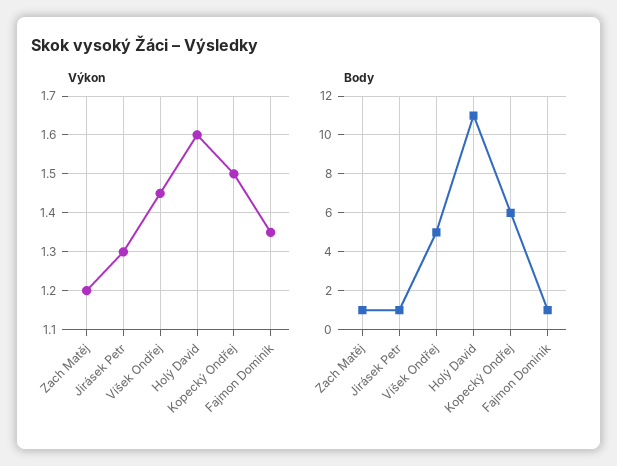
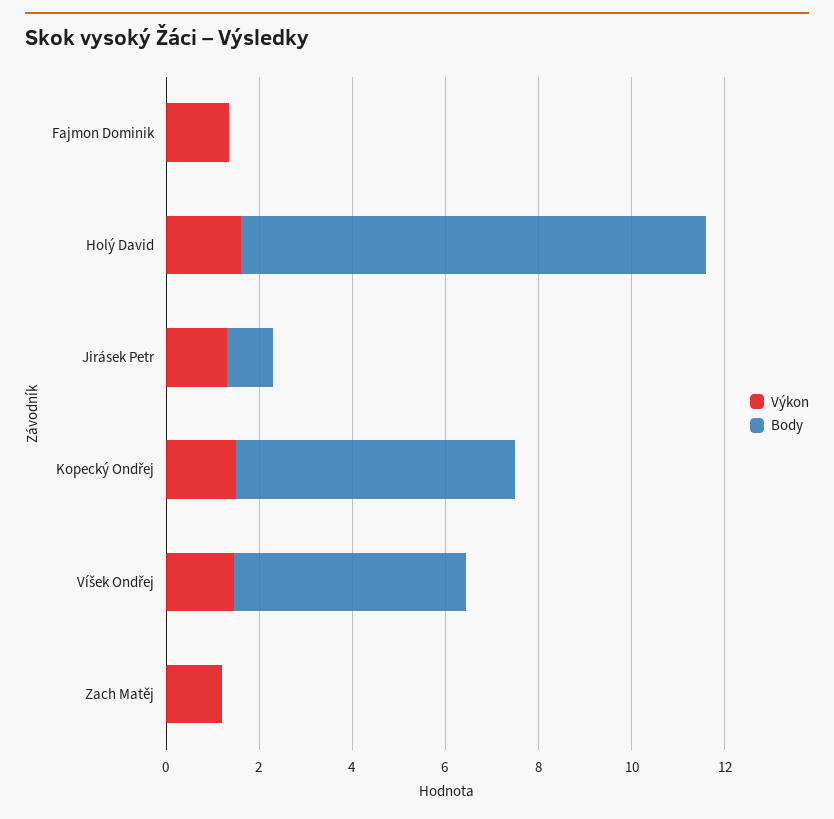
  {
    "Výkon": {
      "Zach Matěj": 1.2,
      "Jirásek Petr": 1.3,
      "Víšek Ondřej": 1.45,
      "Holý David": 1.6,
      "Kopecký Ondřej": 1.5,
      "Fajmon Dominik": 1.35
    },
    "Body": {
-     "Zach Matěj": 1,
+     "Zach Matěj": 0,
      "Jirásek Petr": 1,
      "Víšek Ondřej": 5,
-     "Holý David": 11,
+     "Holý David": 10,
      "Kopecký Ondřej": 6,
-     "Fajmon Dominik": 1
+     "Fajmon Dominik": 0
    }
  }

